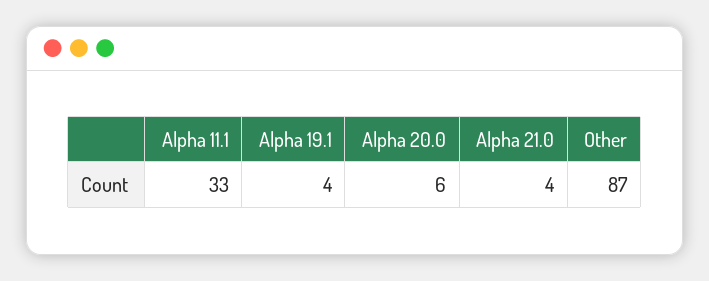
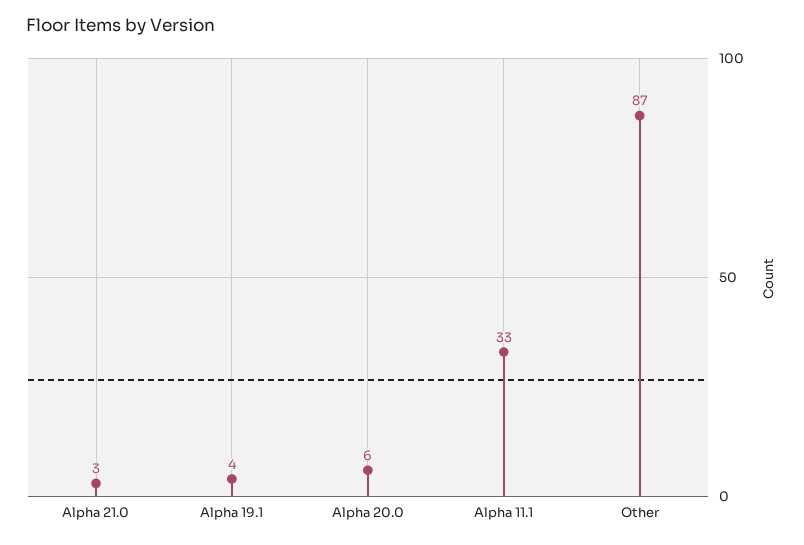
  {
    "Alpha 11.1": 33,
    "Alpha 19.1": 4,
    "Alpha 20.0": 6,
-   "Alpha 21.0": 4,
+   "Alpha 21.0": 3,
    "Other": 87
  }

